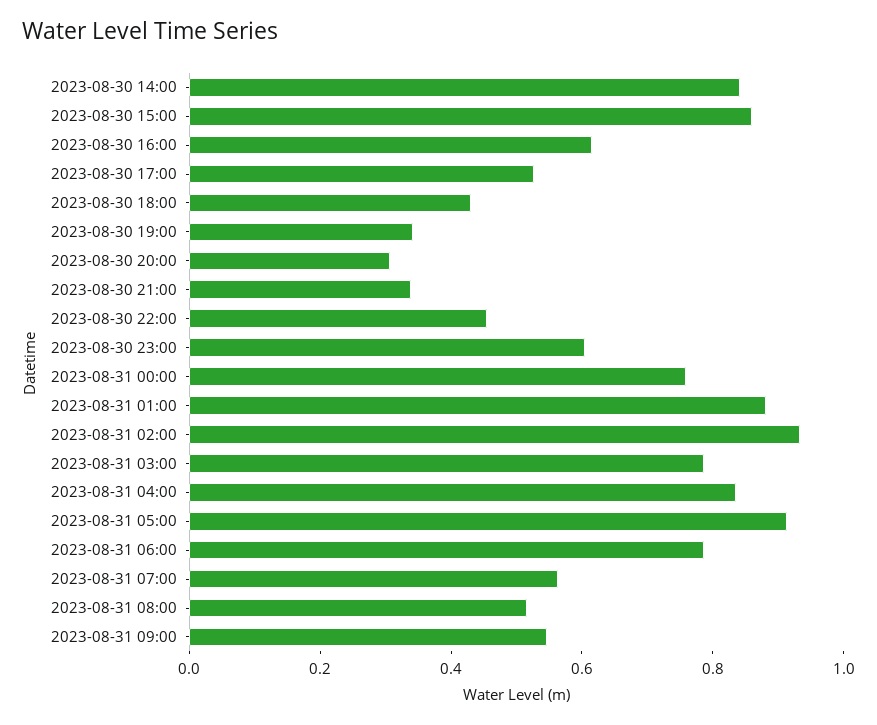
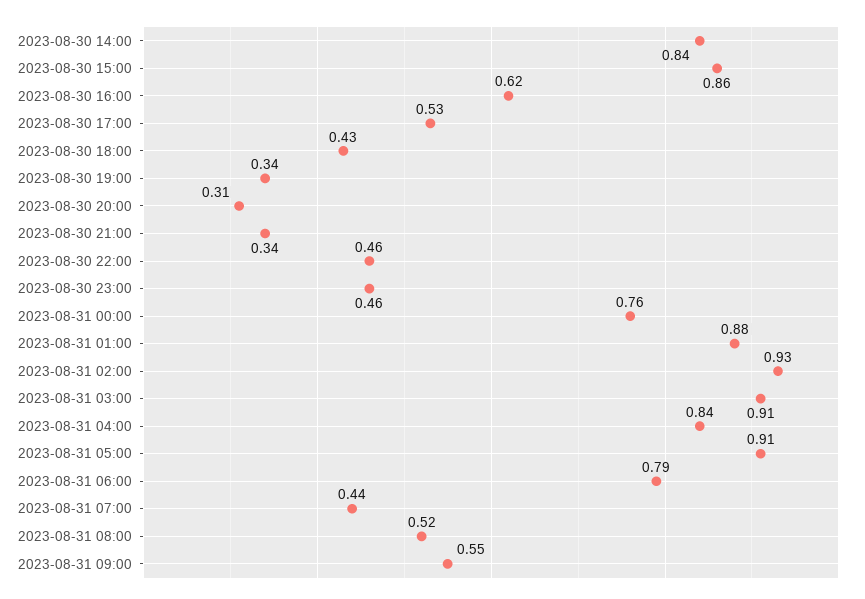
  {
    "2023-08-30 14:00": 0.84,
    "2023-08-30 15:00": 0.86,
    "2023-08-30 16:00": 0.62,
    "2023-08-30 17:00": 0.53,
    "2023-08-30 18:00": 0.43,
    "2023-08-30 19:00": 0.34,
    "2023-08-30 20:00": 0.31,
    "2023-08-30 21:00": 0.34,
    "2023-08-30 22:00": 0.46,
-   "2023-08-30 23:00": 0.6,
+   "2023-08-30 23:00": 0.46,
    "2023-08-31 00:00": 0.76,
    "2023-08-31 01:00": 0.88,
    "2023-08-31 02:00": 0.93,
-   "2023-08-31 03:00": 0.8,
+   "2023-08-31 03:00": 0.91,
    "2023-08-31 04:00": 0.84,
    "2023-08-31 05:00": 0.91,
    "2023-08-31 06:00": 0.79,
-   "2023-08-31 07:00": 0.55,
+   "2023-08-31 07:00": 0.44,
    "2023-08-31 08:00": 0.52,
    "2023-08-31 09:00": 0.55
  }

